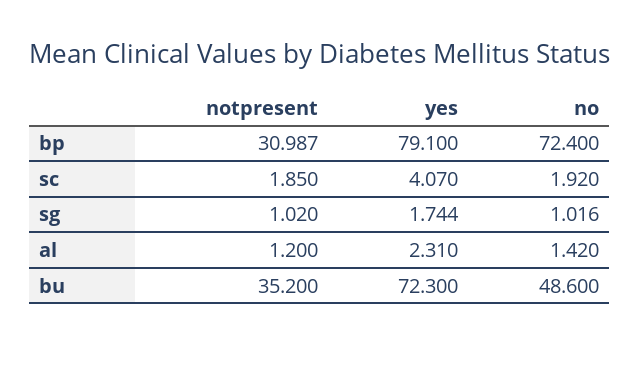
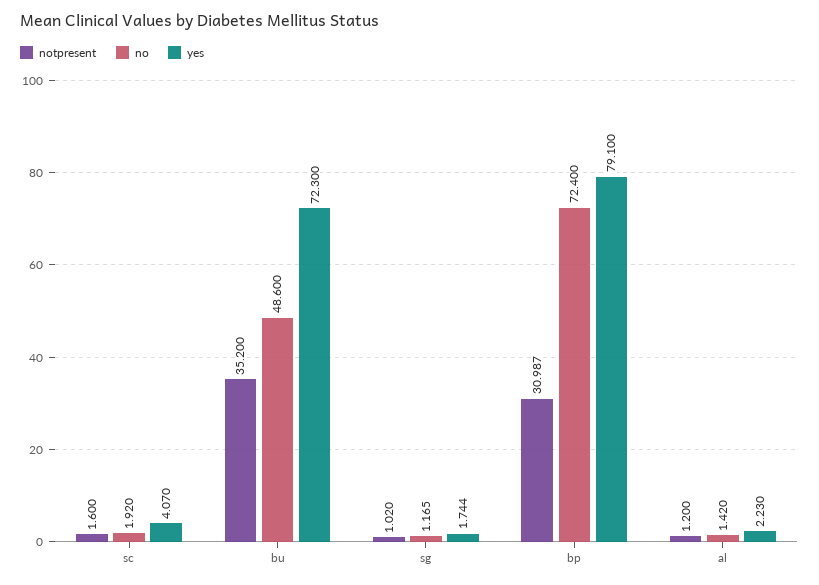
  {
    "notpresent": {
      "bp": 30.987,
-     "sc": 1.85,
+     "sc": 1.6,
      "sg": 1.02,
      "al": 1.2,
      "bu": 35.2
    },
    "yes": {
      "bp": 79.1,
      "sc": 4.07,
      "sg": 1.744,
-     "al": 2.31,
+     "al": 2.23,
      "bu": 72.3
    },
    "no": {
      "bp": 72.4,
      "sc": 1.92,
-     "sg": 1.016,
+     "sg": 1.165,
      "al": 1.42,
      "bu": 48.6
    }
  }

